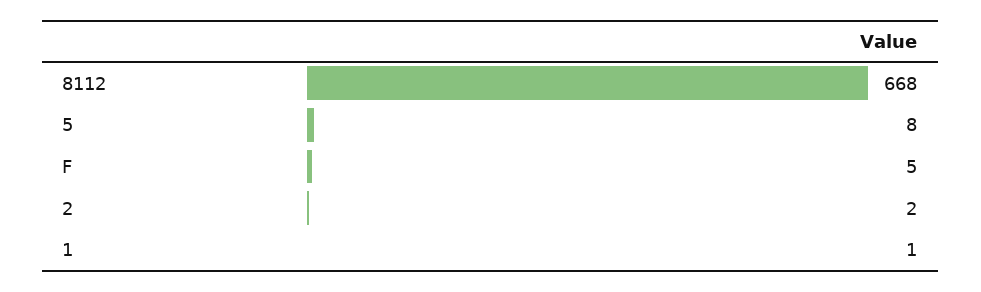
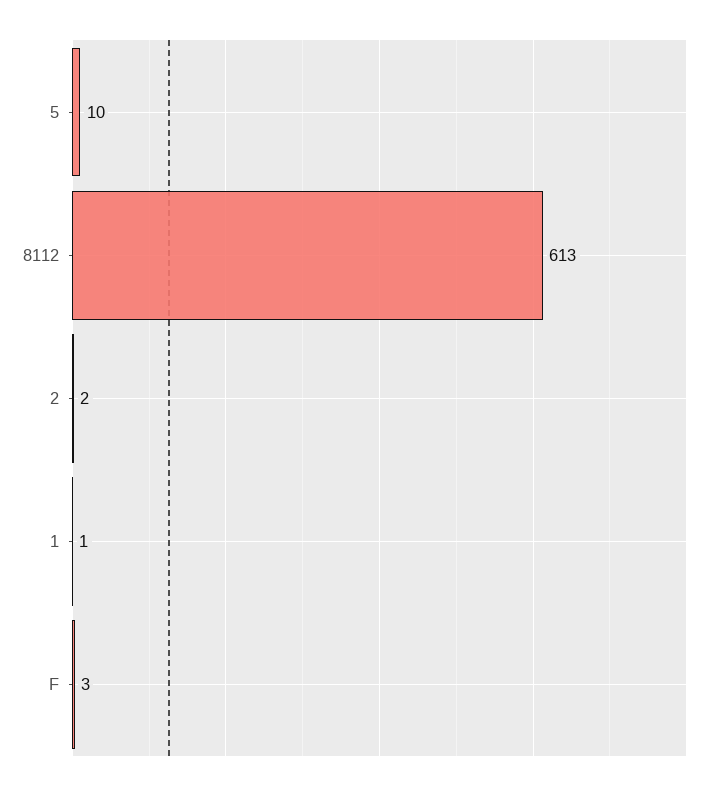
  {
-   "8112": 668,
+   "8112": 613,
-   "5": 8,
+   "5": 10,
-   "F": 5,
+   "F": 3,
    "2": 2,
    "1": 1
  }

